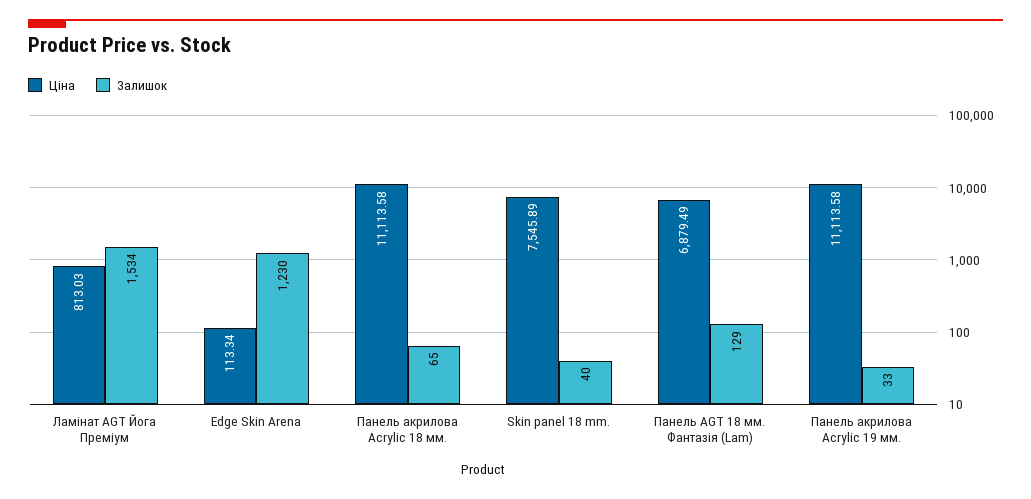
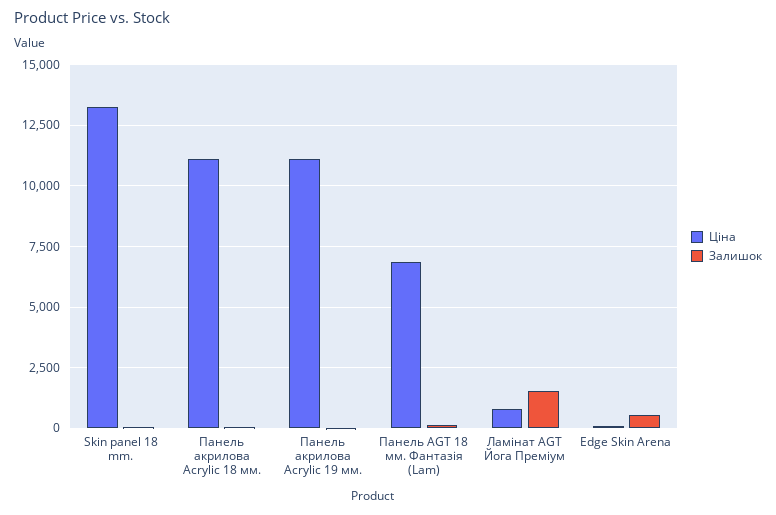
  {
    "Ціна": {
      "Ламінат AGT Йога Преміум": 813.03,
      "Edge Skin Arena": 113.34,
      "Панель акрилова Acrylic 18 мм.": 11113.58,
-     "Skin panel 18 mm.": 7545.89,
+     "Skin panel 18 mm.": 13250,
      "Панель AGT 18 мм. Фантазія (Lam)": 6879.49,
      "Панель акрилова Acrylic 19 мм.": 11113.58
    },
    "Залишок": {
      "Ламінат AGT Йога Преміум": 1534,
-     "Edge Skin Arena": 1230,
+     "Edge Skin Arena": 500,
      "Панель акрилова Acrylic 18 мм.": 65,
      "Skin panel 18 mm.": 40,
      "Панель AGT 18 мм. Фантазія (Lam)": 129,
      "Панель акрилова Acrylic 19 мм.": 33
    }
  }

